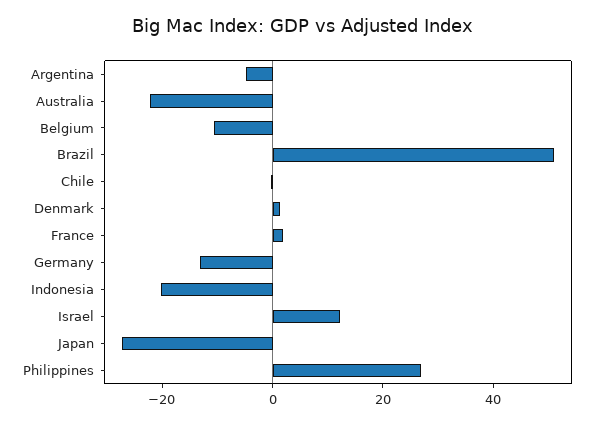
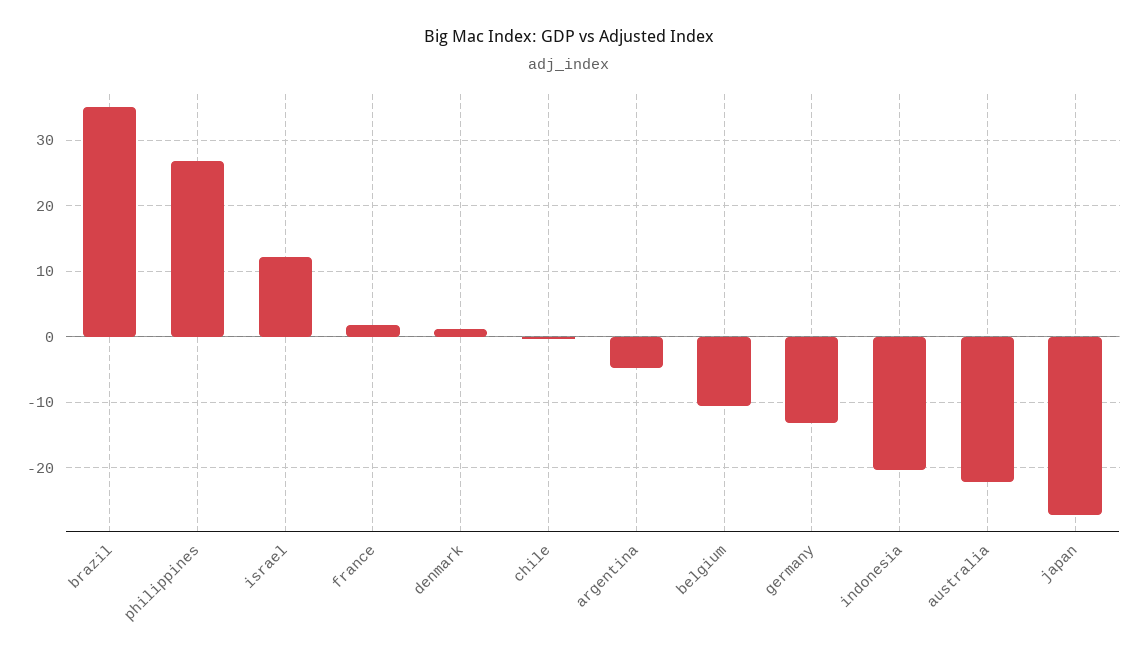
  {
    "Argentina": -5,
    "Australia": -22,
    "Belgium": -11,
-   "Brazil": 50,
+   "Brazil": 35,
    "Chile": 0,
    "Denmark": 1,
    "France": 2,
    "Germany": -13,
    "Indonesia": -20,
    "Israel": 12,
    "Japan": -27,
    "Philippines": 27
  }

